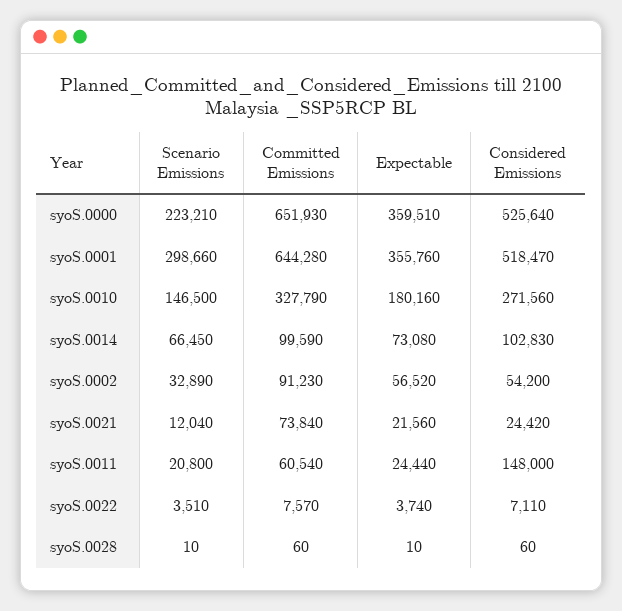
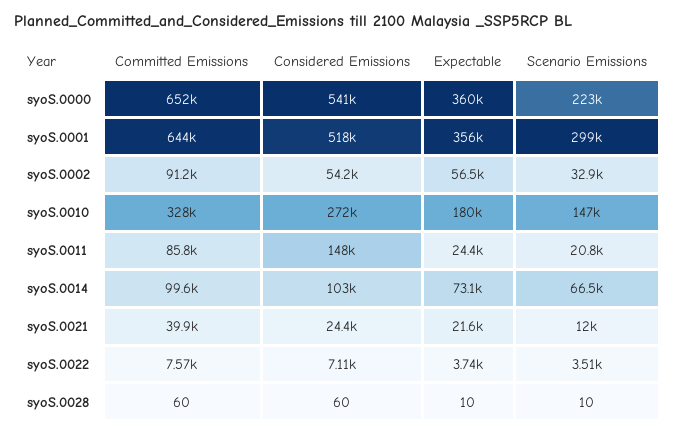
  {
    "Scenario Emissions": {
      "syoS.0000": 223210,
      "syoS.0001": 298660,
      "syoS.0010": 146500,
      "syoS.0014": 66450,
      "syoS.0002": 32890,
      "syoS.0021": 12040,
      "syoS.0011": 20800,
      "syoS.0022": 3510,
      "syoS.0028": 10
    },
    "Committed Emissions": {
      "syoS.0000": 651930,
      "syoS.0001": 644280,
      "syoS.0010": 327790,
      "syoS.0014": 99590,
      "syoS.0002": 91230,
-     "syoS.0021": 73840,
+     "syoS.0021": 39900,
-     "syoS.0011": 60540,
+     "syoS.0011": 85800,
      "syoS.0022": 7570,
      "syoS.0028": 60
    },
    "Expectable": {
      "syoS.0000": 359510,
      "syoS.0001": 355760,
      "syoS.0010": 180160,
      "syoS.0014": 73080,
      "syoS.0002": 56520,
      "syoS.0021": 21560,
      "syoS.0011": 24440,
      "syoS.0022": 3740,
      "syoS.0028": 10
    },
    "Considered Emissions": {
-     "syoS.0000": 525640,
+     "syoS.0000": 541000,
      "syoS.0001": 518470,
      "syoS.0010": 271560,
      "syoS.0014": 102830,
      "syoS.0002": 54200,
      "syoS.0021": 24420,
      "syoS.0011": 148000,
      "syoS.0022": 7110,
      "syoS.0028": 60
    }
  }

